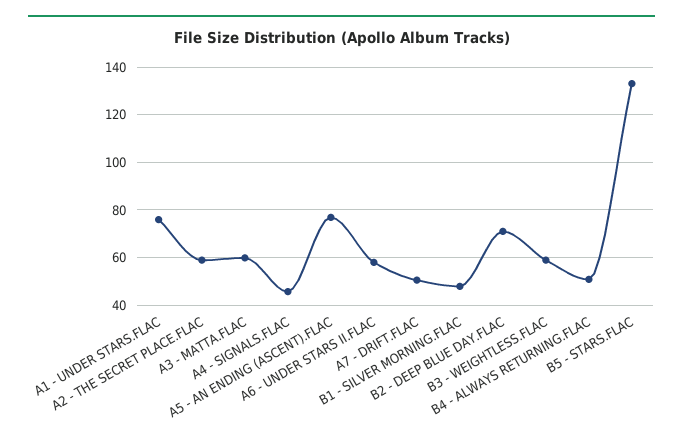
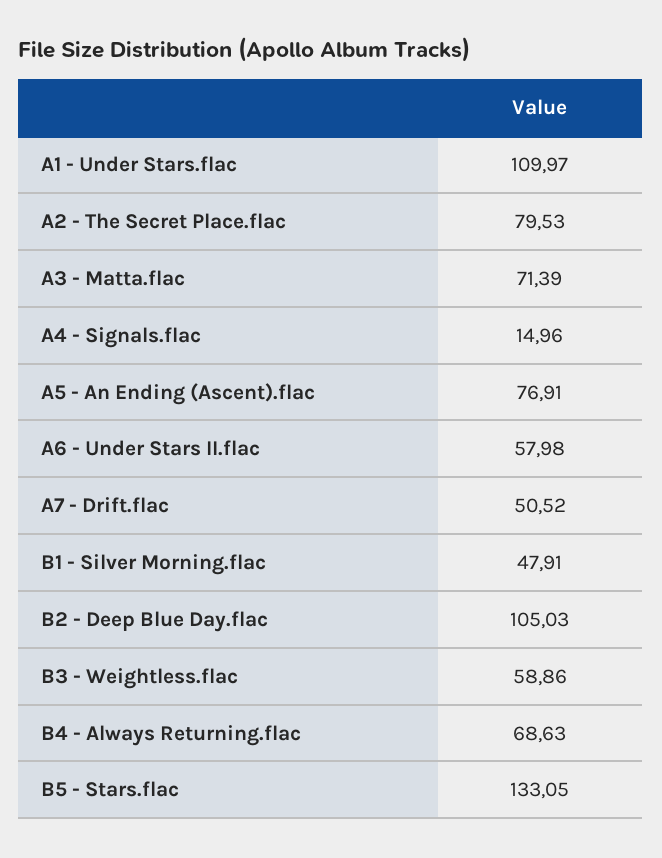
  {
-   "A1 - UNDER STARS.FLAC": 75,
+   "A1 - UNDER STARS.FLAC": 109.97,
-   "A2 - THE SECRET PLACE.FLAC": 60,
+   "A2 - THE SECRET PLACE.FLAC": 79.53,
-   "A3 - MATTA.FLAC": 60,
+   "A3 - MATTA.FLAC": 71.39,
-   "A4 - SIGNALS.FLAC": 45,
+   "A4 - SIGNALS.FLAC": 14.96,
    "A5 - AN ENDING (ASCENT).FLAC": 76.91,
    "A6 - UNDER STARS II.FLAC": 57.98,
    "A7 - DRIFT.FLAC": 50.52,
    "B1 - SILVER MORNING.FLAC": 47.91,
-   "B2 - DEEP BLUE DAY.FLAC": 70,
+   "B2 - DEEP BLUE DAY.FLAC": 105.03,
    "B3 - WEIGHTLESS.FLAC": 58.86,
-   "B4 - ALWAYS RETURNING.FLAC": 50,
+   "B4 - ALWAYS RETURNING.FLAC": 68.63,
    "B5 - STARS.FLAC": 133.05
  }

